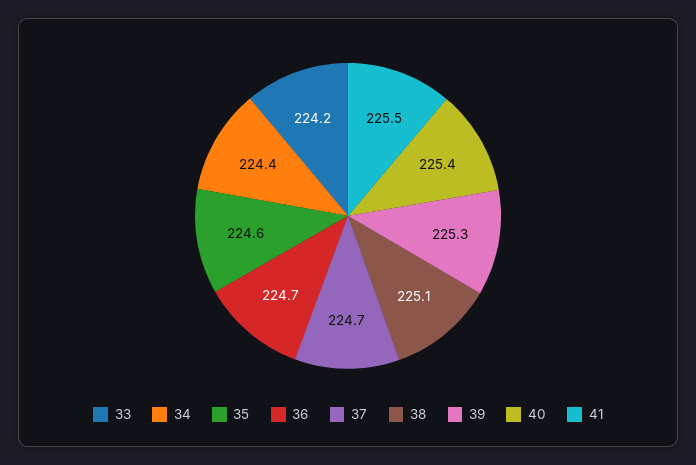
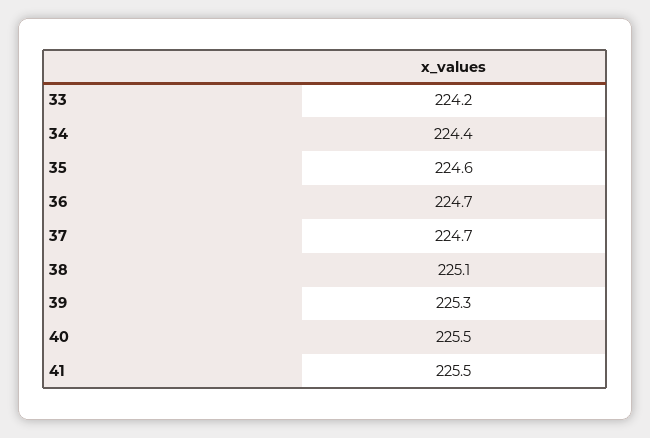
  {
    "33": 224.2,
    "34": 224.4,
    "35": 224.6,
    "36": 224.7,
    "37": 224.7,
    "38": 225.1,
    "39": 225.3,
-   "40": 225.4,
+   "40": 225.5,
    "41": 225.5
  }

